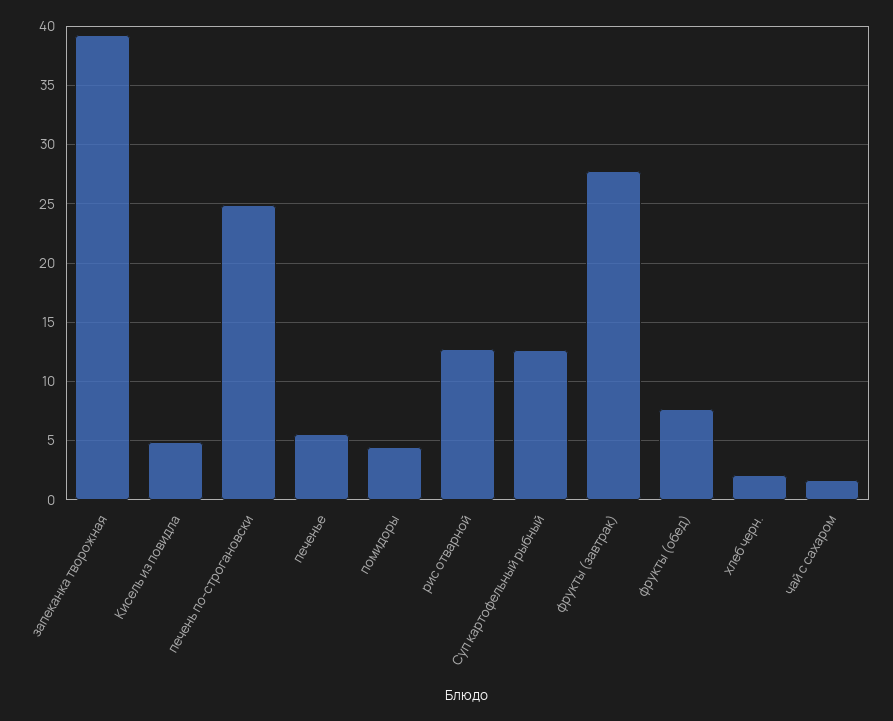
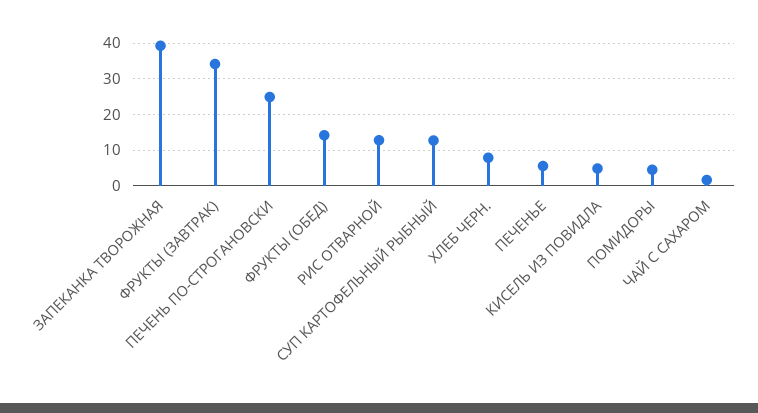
  {
    "запеканка творожная": 39,
    "Кисель из повидла": 5,
    "печень по-строгановски": 25,
    "печенье": 6,
    "помидоры": 5,
    "рис отварной": 13,
    "Суп картофельный рыбный": 13,
-   "фрукты (завтрак)": 28,
+   "фрукты (завтрак)": 34,
-   "фрукты (обед)": 8,
+   "фрукты (обед)": 14,
-   "хлеб черн.": 2,
+   "хлеб черн.": 8,
    "чай с сахаром": 2
  }

